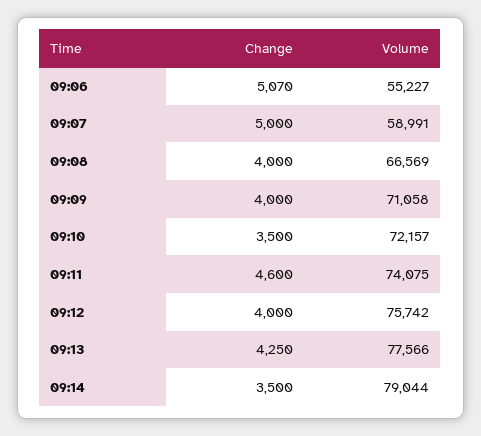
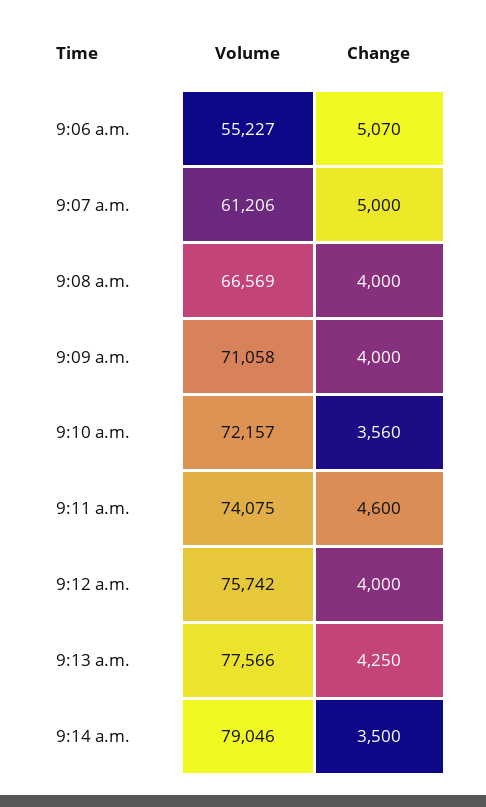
  {
    "Change": {
      "09:06": 5070,
      "09:07": 5000,
      "09:08": 4000,
      "09:09": 4000,
-     "09:10": 3500,
+     "09:10": 3560,
      "09:11": 4600,
      "09:12": 4000,
      "09:13": 4250,
      "09:14": 3500
    },
    "Volume": {
      "09:06": 55227,
-     "09:07": 58991,
+     "09:07": 61206,
      "09:08": 66569,
      "09:09": 71058,
      "09:10": 72157,
      "09:11": 74075,
      "09:12": 75742,
      "09:13": 77566,
-     "09:14": 79044
+     "09:14": 79046
    }
  }

